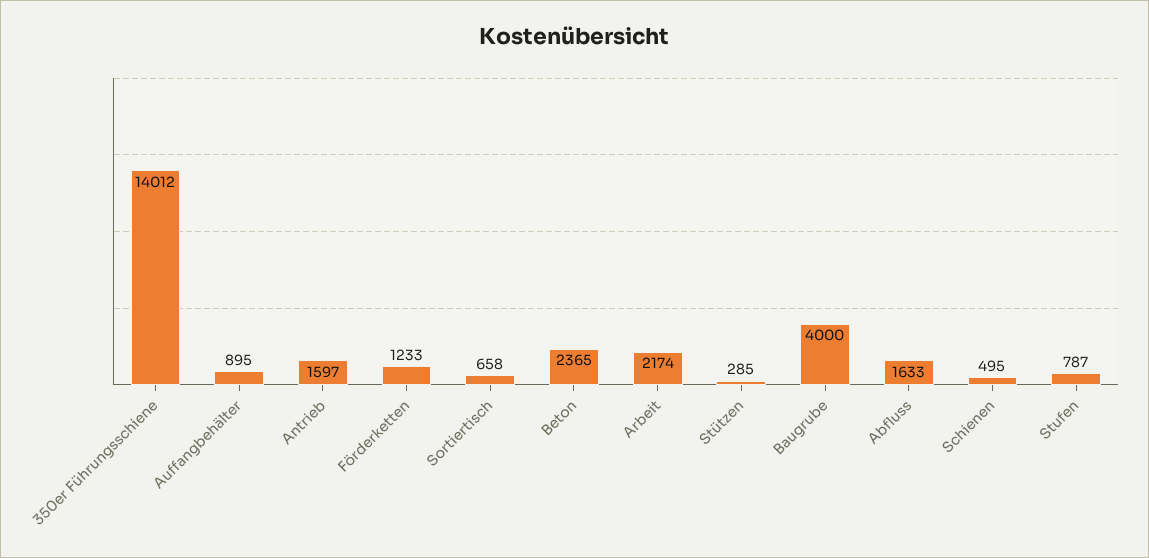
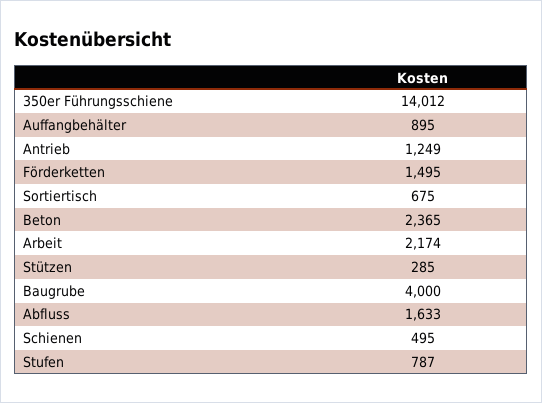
  {
    "350er Führungsschiene": 14012,
    "Auffangbehälter": 895,
-   "Antrieb": 1597,
+   "Antrieb": 1249,
-   "Förderketten": 1233,
+   "Förderketten": 1495,
-   "Sortiertisch": 658,
+   "Sortiertisch": 675,
    "Beton": 2365,
    "Arbeit": 2174,
    "Stützen": 285,
    "Baugrube": 4000,
    "Abfluss": 1633,
    "Schienen": 495,
    "Stufen": 787
  }

